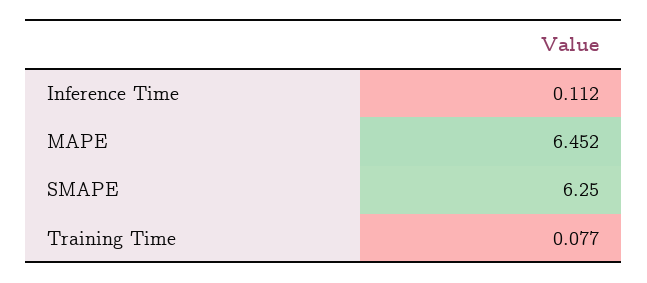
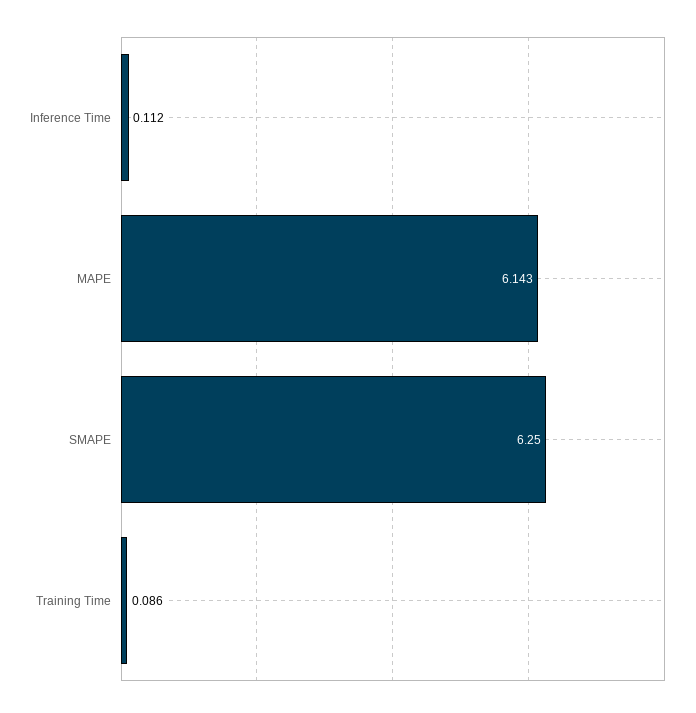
  {
    "Inference Time": 0.112,
-   "MAPE": 6.452,
+   "MAPE": 6.143,
    "SMAPE": 6.25,
-   "Training Time": 0.077
+   "Training Time": 0.086
  }

